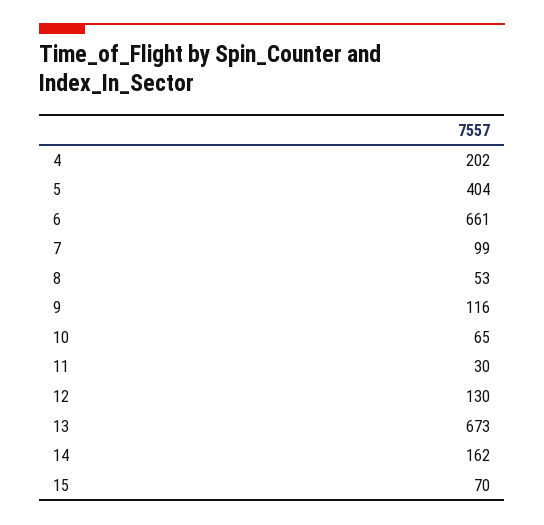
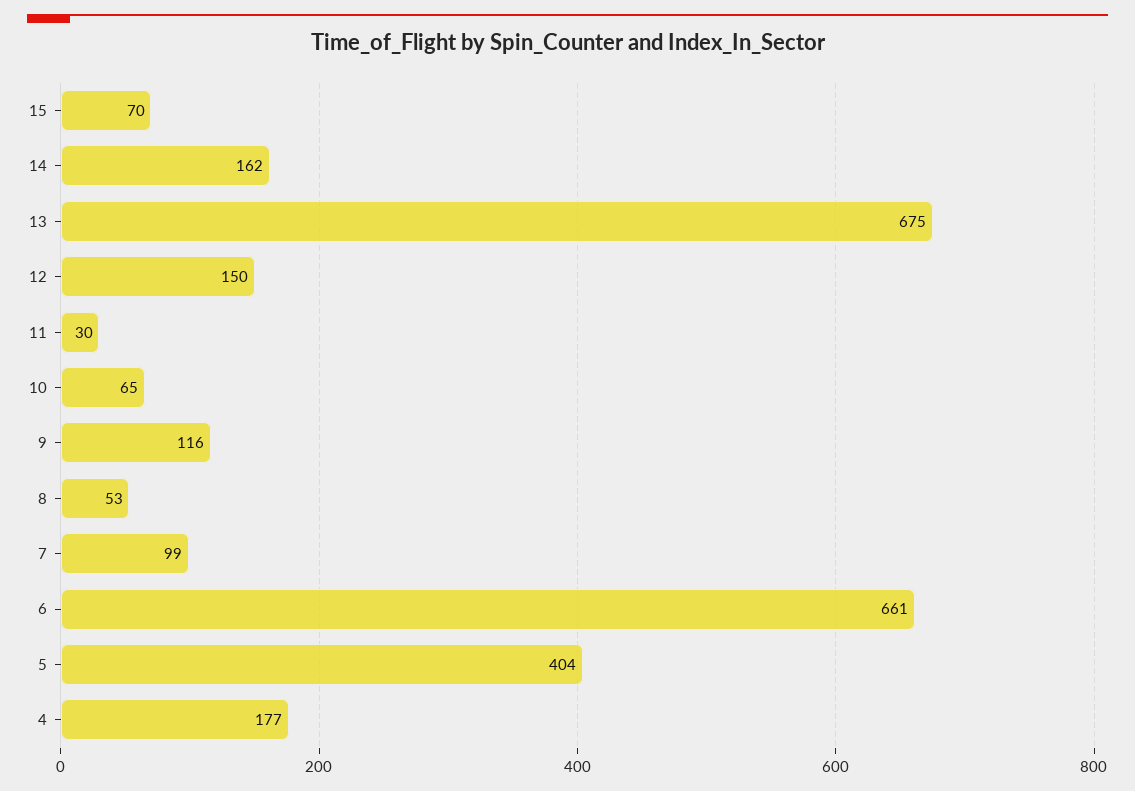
  {
-   "4": 202,
+   "4": 177,
    "5": 404,
    "6": 661,
    "7": 99,
    "8": 53,
    "9": 116,
    "10": 65,
    "11": 30,
-   "12": 130,
+   "12": 150,
-   "13": 673,
+   "13": 675,
    "14": 162,
    "15": 70
  }

